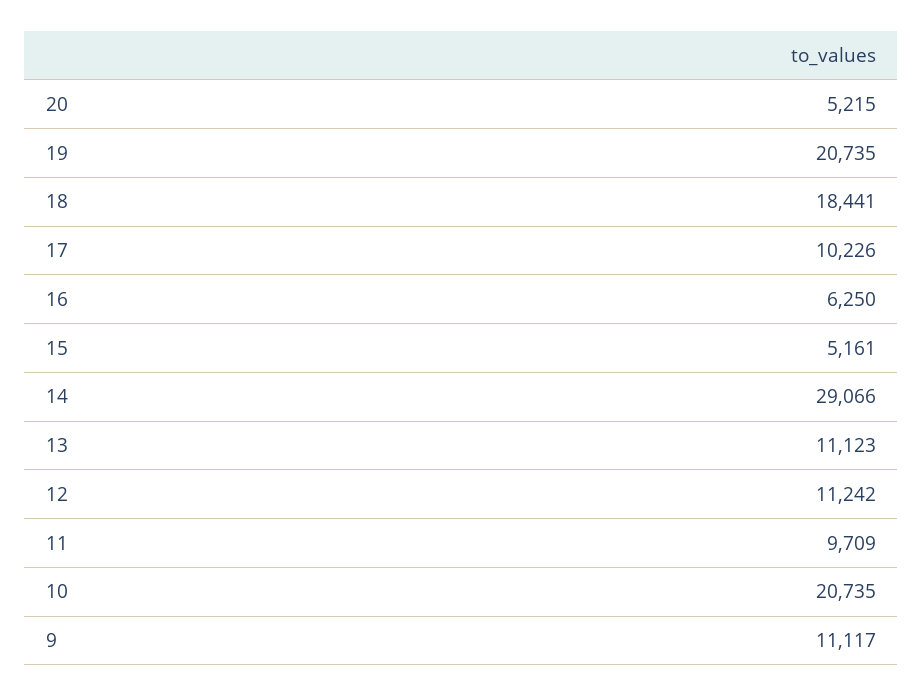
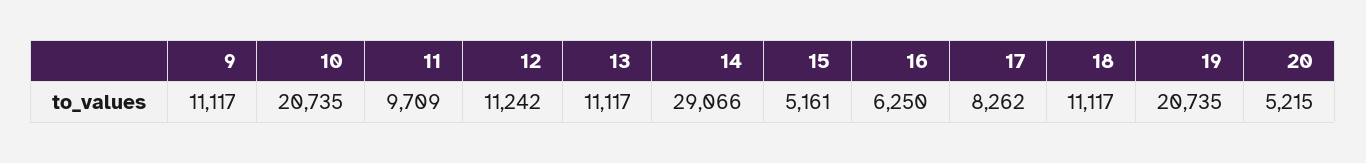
  {
    "20": 5215,
    "19": 20735,
-   "18": 18441,
+   "18": 11117,
-   "17": 10226,
+   "17": 8262,
    "16": 6250,
    "15": 5161,
    "14": 29066,
-   "13": 11123,
+   "13": 11117,
    "12": 11242,
    "11": 9709,
    "10": 20735,
    "9": 11117
  }

